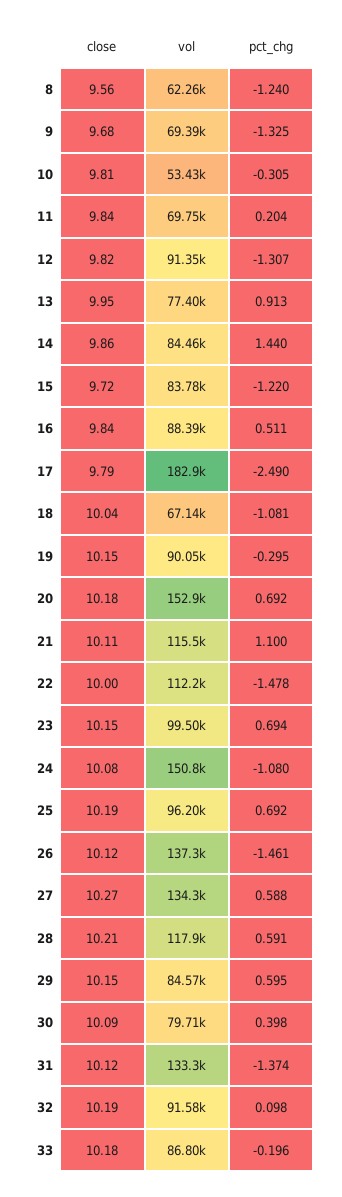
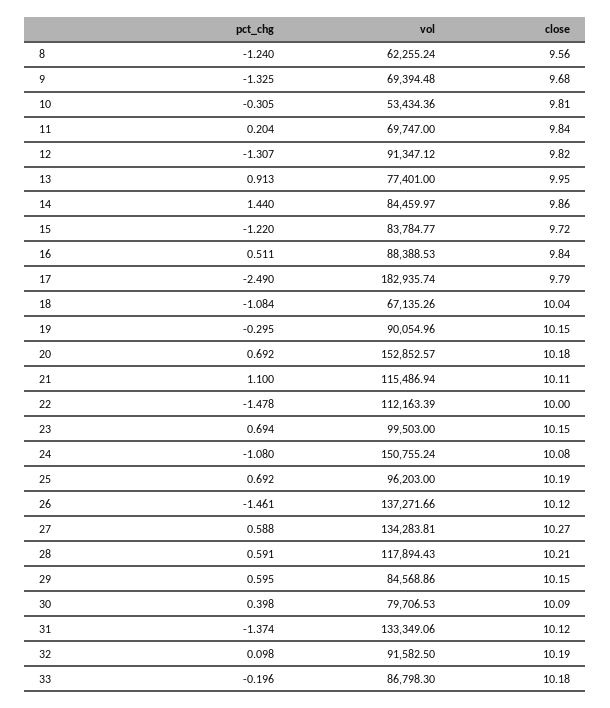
  {
    "close": {
      "8": 9.56,
      "9": 9.68,
      "10": 9.81,
      "11": 9.84,
      "12": 9.82,
      "13": 9.95,
      "14": 9.86,
      "15": 9.72,
      "16": 9.84,
      "17": 9.79,
      "18": 10.04,
      "19": 10.15,
      "20": 10.18,
      "21": 10.11,
      "22": 10,
      "23": 10.15,
      "24": 10.08,
      "25": 10.19,
      "26": 10.12,
      "27": 10.27,
      "28": 10.21,
      "29": 10.15,
      "30": 10.09,
      "31": 10.12,
      "32": 10.19,
      "33": 10.18
    },
    "vol": {
      "8": 62255.24,
      "9": 69394.48,
      "10": 53434.36,
      "11": 69747,
      "12": 91347.12,
      "13": 77401,
      "14": 84459.97,
      "15": 83784.77,
      "16": 88388.53,
      "17": 182935.74,
      "18": 67135.26,
      "19": 90054.96,
      "20": 152852.57,
      "21": 115486.94,
      "22": 112163.39,
      "23": 99503,
      "24": 150755.24,
      "25": 96203,
      "26": 137271.66,
      "27": 134283.81,
      "28": 117894.43,
      "29": 84568.86,
      "30": 79706.53,
      "31": 133349.06,
      "32": 91582.5,
      "33": 86798.3
    },
    "pct_chg": {
      "8": -1.24,
      "9": -1.325,
      "10": -0.305,
      "11": 0.204,
      "12": -1.307,
      "13": 0.913,
      "14": 1.44,
      "15": -1.22,
      "16": 0.511,
      "17": -2.49,
-     "18": -1.081,
+     "18": -1.084,
      "19": -0.295,
      "20": 0.692,
      "21": 1.1,
      "22": -1.478,
      "23": 0.694,
      "24": -1.08,
      "25": 0.692,
      "26": -1.461,
      "27": 0.588,
      "28": 0.591,
      "29": 0.595,
      "30": 0.398,
      "31": -1.374,
      "32": 0.098,
      "33": -0.196
    }
  }

